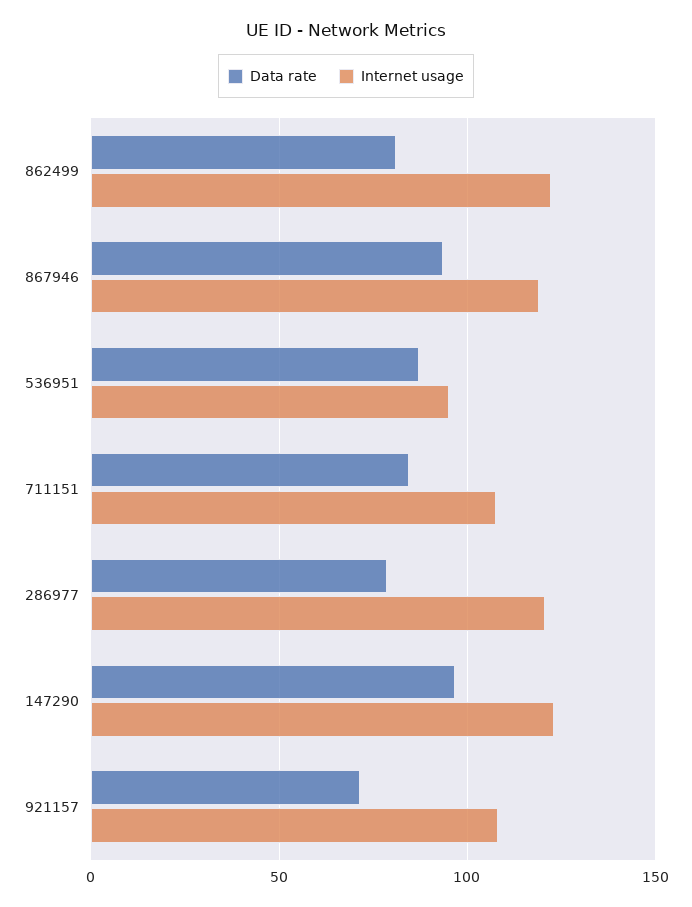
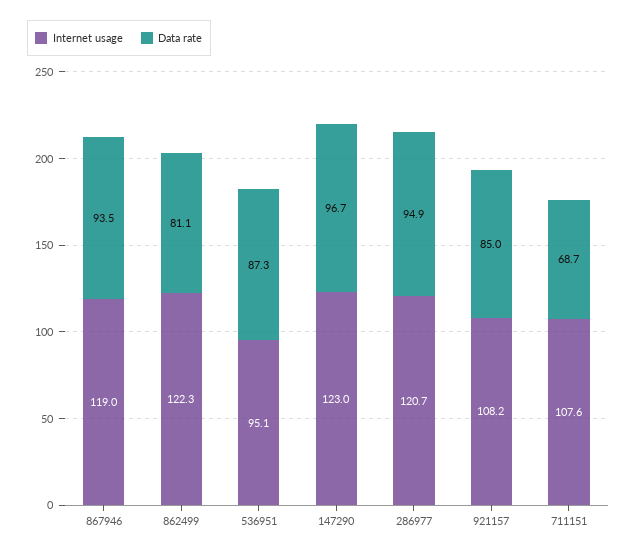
  {
    "Data rate": {
      "862499": 81.1,
      "867946": 93.5,
      "536951": 87.3,
-     "711151": 85,
+     "711151": 68.7,
-     "286977": 80,
+     "286977": 94.9,
      "147290": 96.7,
-     "921157": 70
+     "921157": 85
    },
    "Internet usage": {
      "862499": 122.3,
      "867946": 119,
      "536951": 95.1,
      "711151": 107.6,
      "286977": 120.7,
      "147290": 123,
      "921157": 108.2
    }
  }

